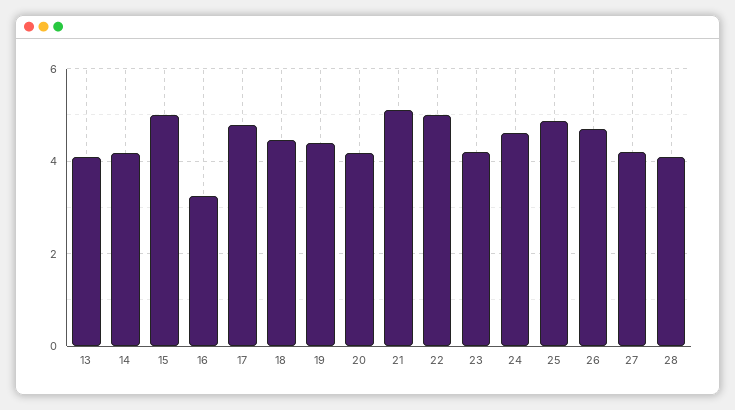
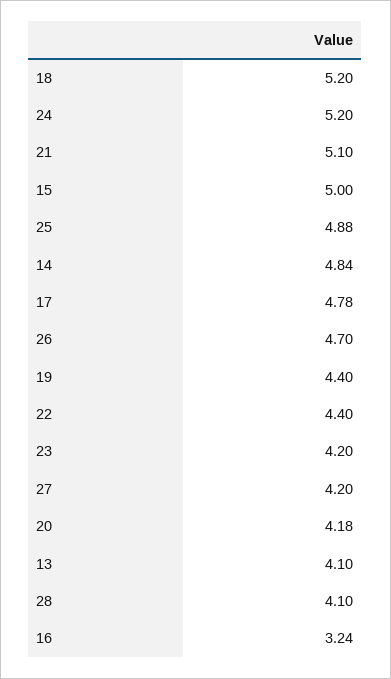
  {
    "13": 4.1,
-   "14": 4.2,
+   "14": 4.84,
    "15": 5,
    "16": 3.24,
    "17": 4.78,
-   "18": 4.4,
+   "18": 5.2,
    "19": 4.4,
    "20": 4.18,
    "21": 5.1,
-   "22": 5,
+   "22": 4.4,
    "23": 4.2,
-   "24": 4.6,
+   "24": 5.2,
    "25": 4.88,
    "26": 4.7,
    "27": 4.2,
    "28": 4.1
  }

